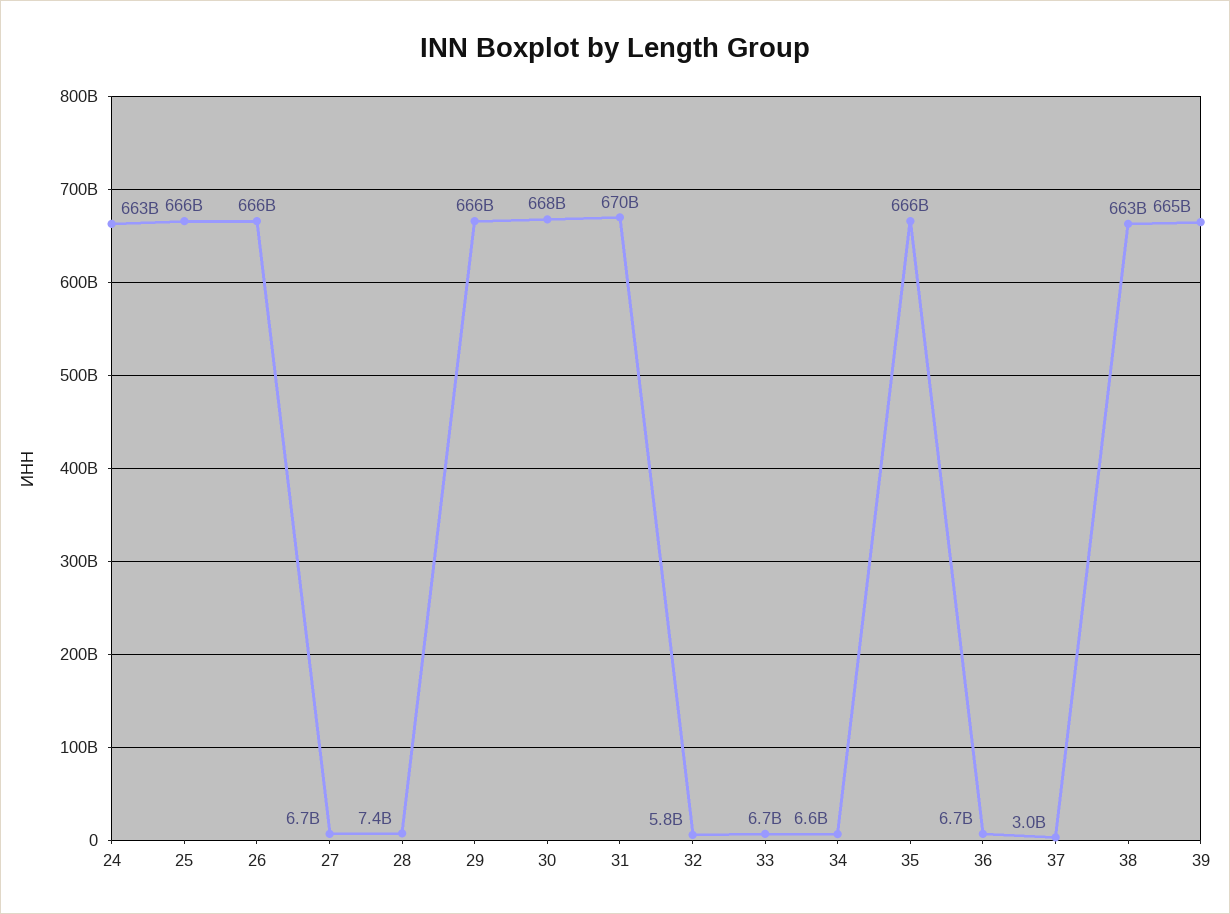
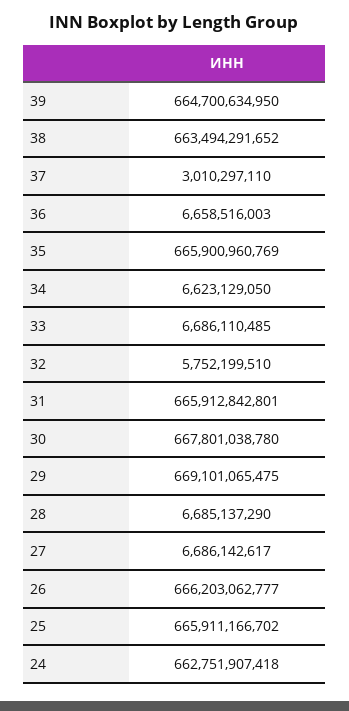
  {
    "24": 662751907418,
    "25": 665911166702,
    "26": 666203062777,
    "27": 6686142617,
-   "28": 7400000000,
+   "28": 6685137290,
-   "29": 666000000000,
+   "29": 669101065475,
    "30": 667801038780,
-   "31": 670000000000,
+   "31": 665912842801,
    "32": 5752199510,
    "33": 6686110485,
    "34": 6623129050,
    "35": 665900960769,
    "36": 6658516003,
    "37": 3010297110,
    "38": 663494291652,
    "39": 664700634950
  }

